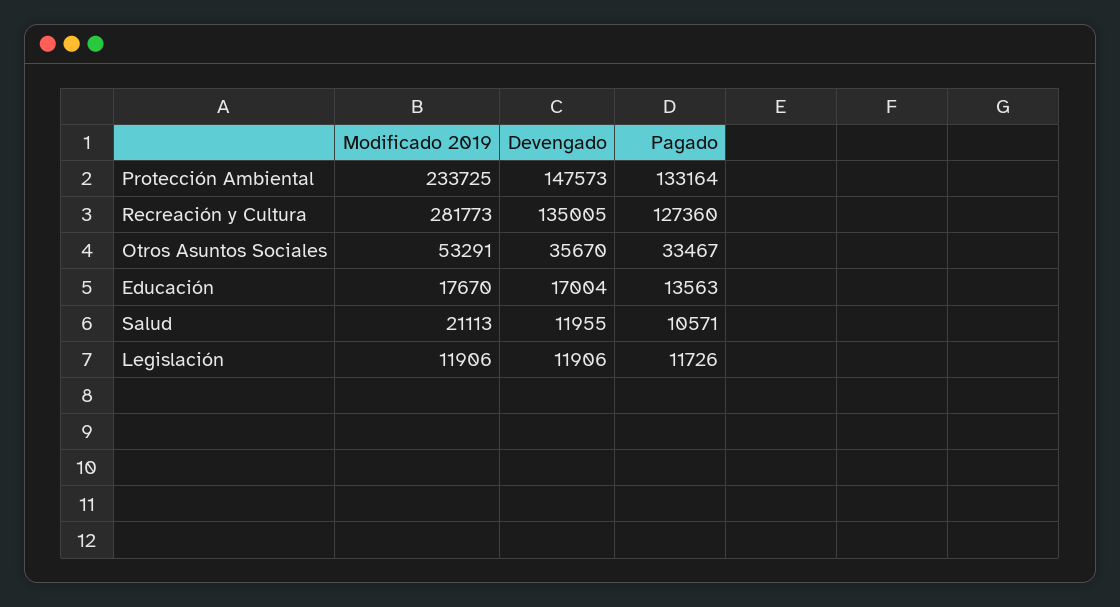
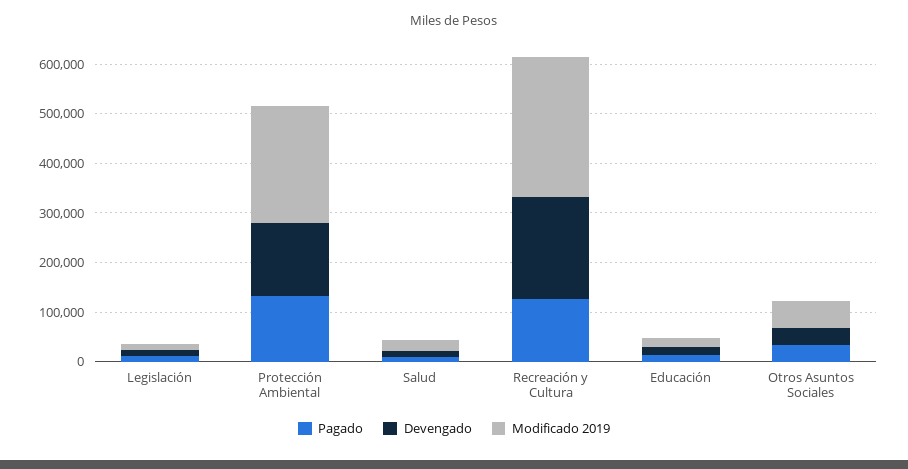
  {
    "Modificado 2019": {
      "Protección Ambiental": 233725,
      "Recreación y Cultura": 281773,
      "Otros Asuntos Sociales": 53291,
      "Educación": 17670,
      "Salud": 21113,
      "Legislación": 11906
    },
    "Devengado": {
      "Protección Ambiental": 147573,
-     "Recreación y Cultura": 135005,
+     "Recreación y Cultura": 200000,
      "Otros Asuntos Sociales": 35670,
      "Educación": 17004,
      "Salud": 11955,
      "Legislación": 11906
    },
    "Pagado": {
      "Protección Ambiental": 133164,
      "Recreación y Cultura": 127360,
      "Otros Asuntos Sociales": 33467,
      "Educación": 13563,
      "Salud": 10571,
      "Legislación": 11726
    }
  }

